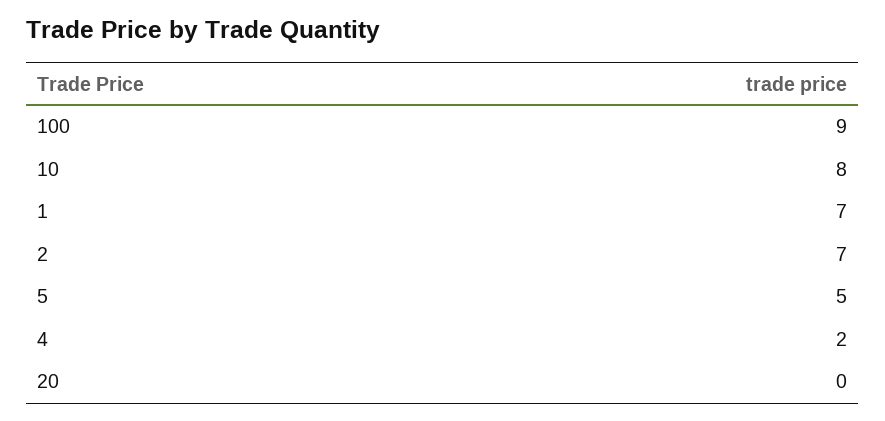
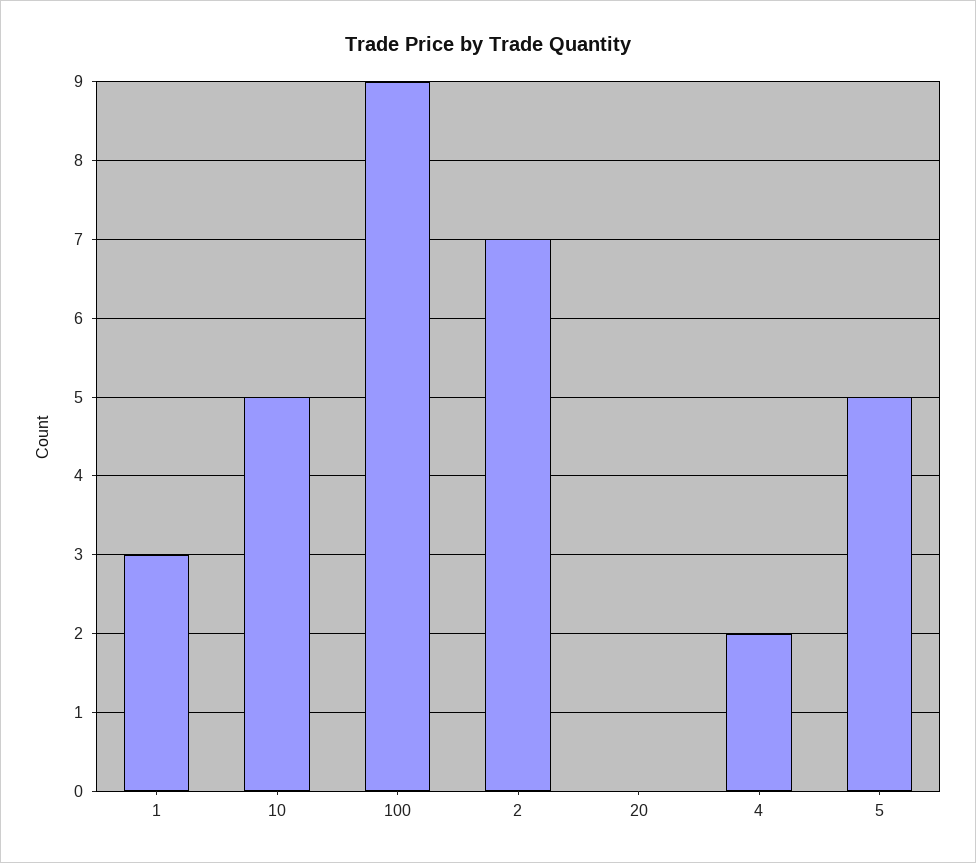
  {
    "100": 9,
-   "10": 8,
+   "10": 5,
-   "1": 7,
+   "1": 3,
    "2": 7,
    "5": 5,
    "4": 2,
    "20": 0
  }

